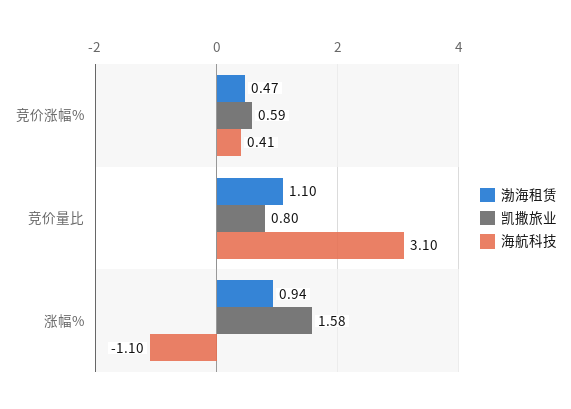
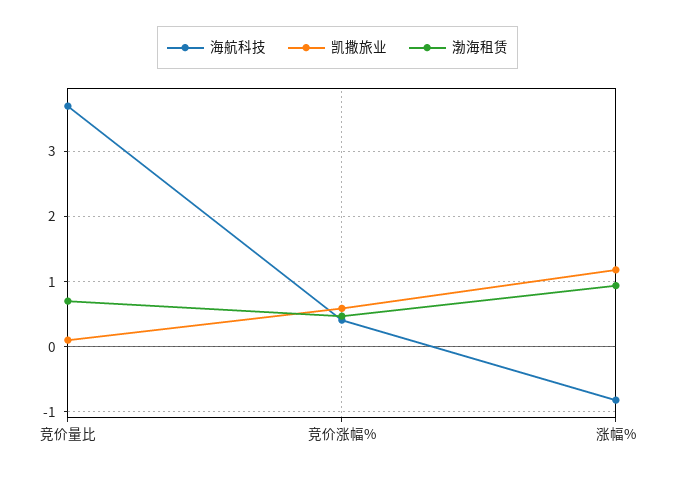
  {
    "渤海租赁": {
      "竞价涨幅%": 0.47,
-     "竞价量比": 1.1,
+     "竞价量比": 0.7,
      "涨幅%": 0.94
    },
    "凯撒旅业": {
      "竞价涨幅%": 0.59,
-     "竞价量比": 0.8,
+     "竞价量比": 0.1,
-     "涨幅%": 1.58
+     "涨幅%": 1.2
    },
    "海航科技": {
      "竞价涨幅%": 0.41,
-     "竞价量比": 3.1,
+     "竞价量比": 3.7,
-     "涨幅%": -1.1
+     "涨幅%": -0.8
    }
  }

